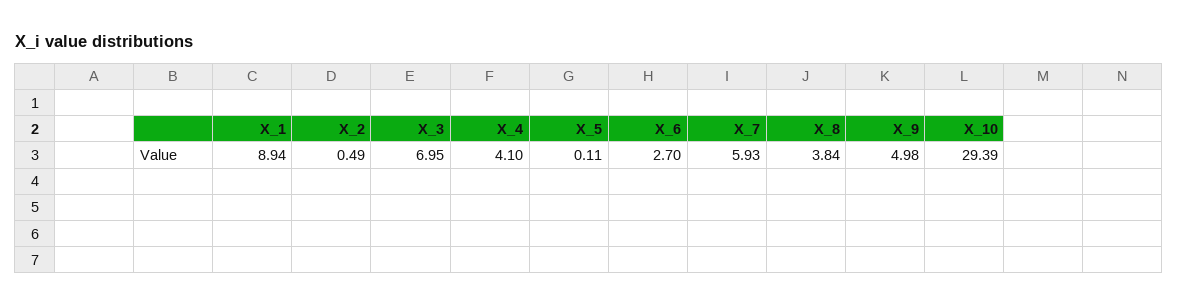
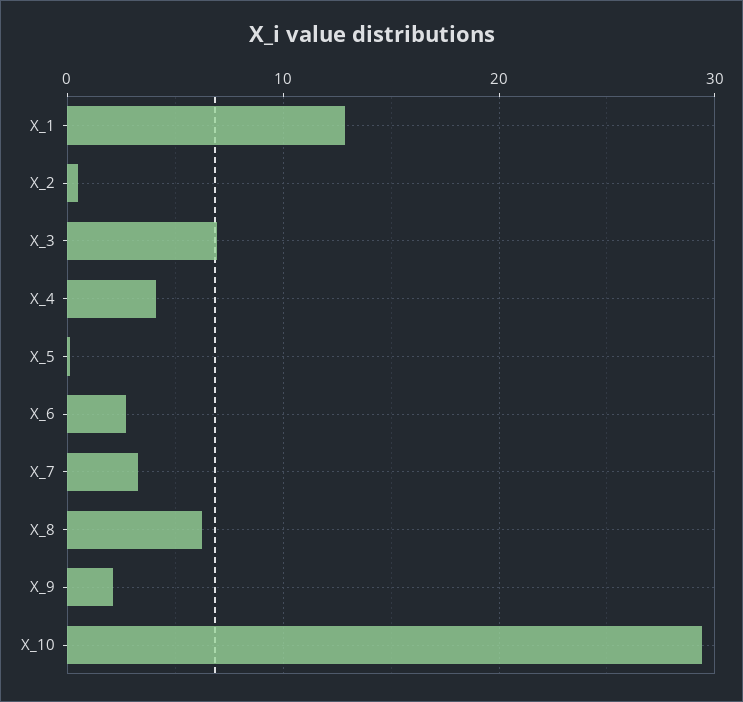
  {
-   "X_1": 8.94,
+   "X_1": 13,
    "X_2": 0.49,
    "X_3": 6.95,
    "X_4": 4.1,
    "X_5": 0.11,
    "X_6": 2.7,
-   "X_7": 5.93,
+   "X_7": 3,
-   "X_8": 3.84,
+   "X_8": 6,
-   "X_9": 4.98,
+   "X_9": 2,
    "X_10": 29.39
  }

